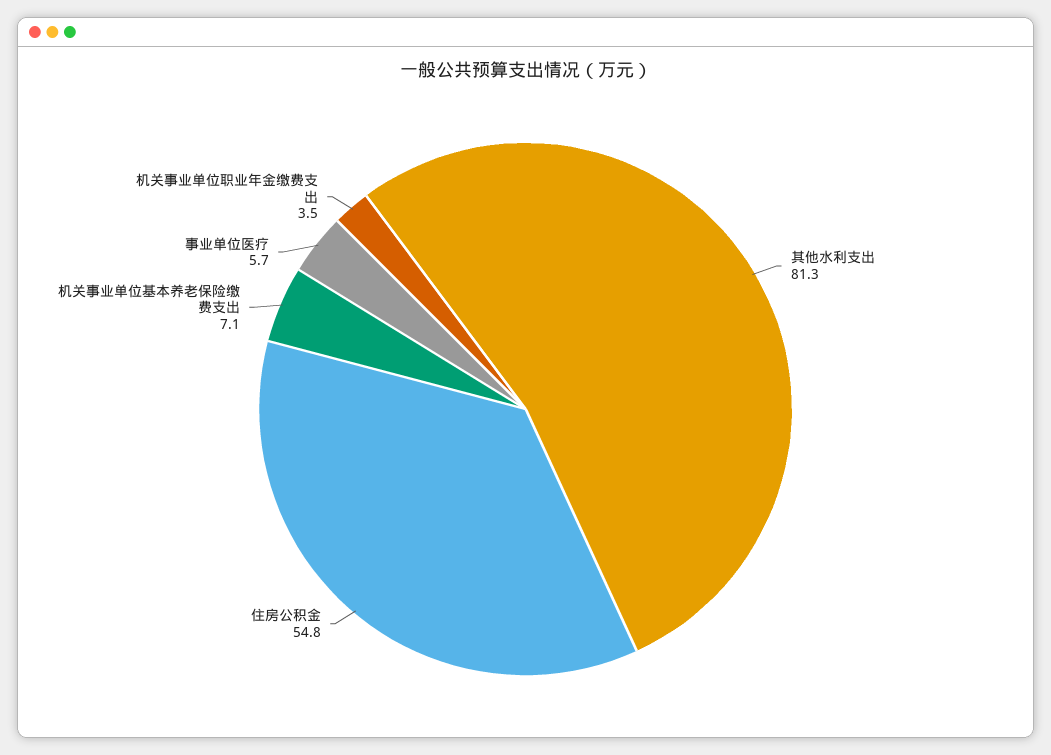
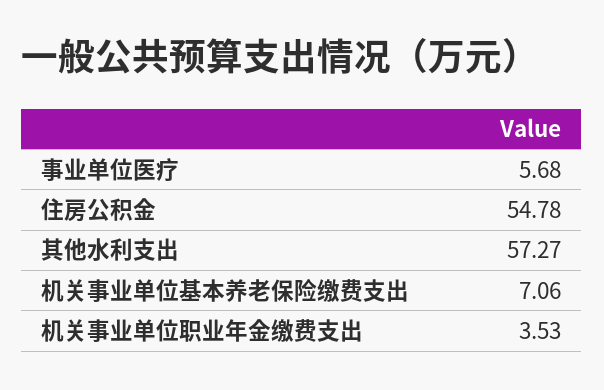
  {
-   "其他水利支出": 81.3,
+   "其他水利支出": 57.27,
    "住房公积金": 54.78,
    "机关事业单位基本养老保险缴费支出": 7.06,
    "事业单位医疗": 5.68,
    "机关事业单位职业年金缴费支出": 3.53
  }

